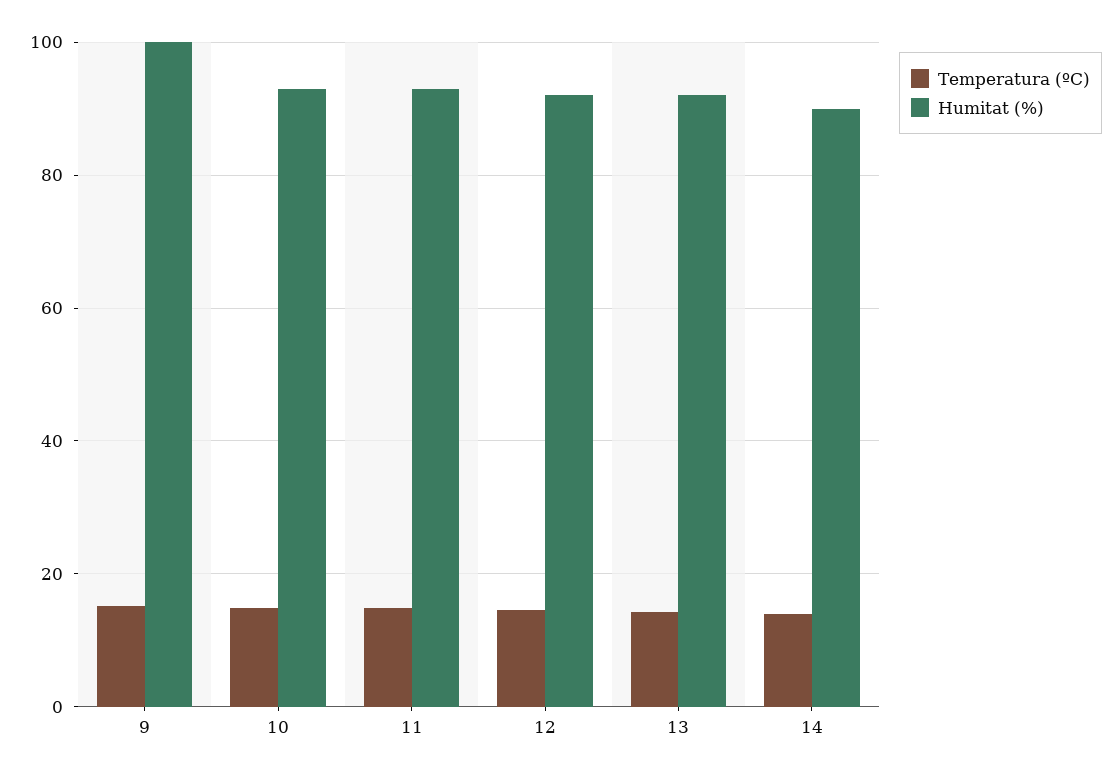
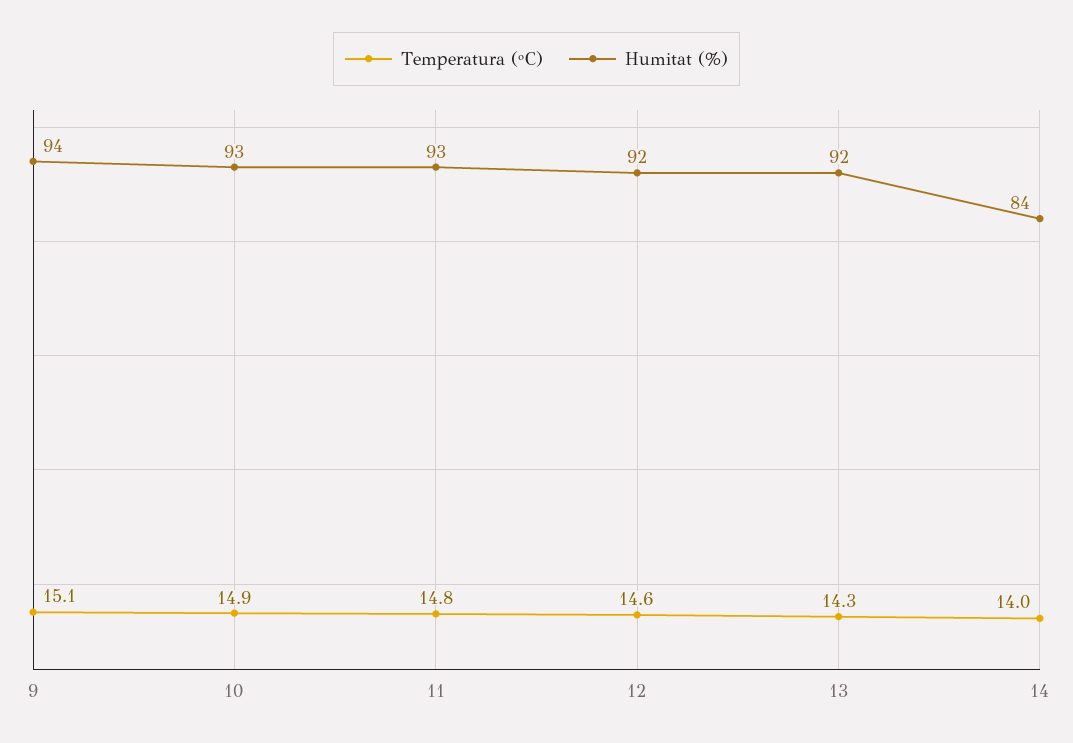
  {
    "Temperatura (ºC)": {
      "9": 15.1,
      "10": 14.9,
      "11": 14.8,
      "12": 14.6,
      "13": 14.3,
      "14": 14
    },
    "Humitat (%)": {
-     "9": 100,
+     "9": 94,
      "10": 93,
      "11": 93,
      "12": 92,
      "13": 92,
-     "14": 90
+     "14": 84
    }
  }

